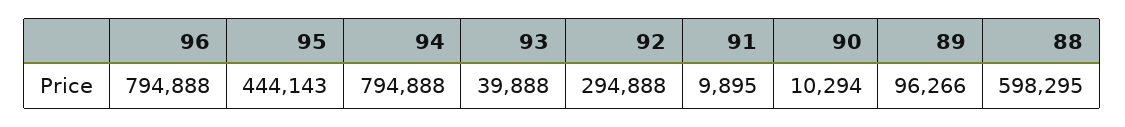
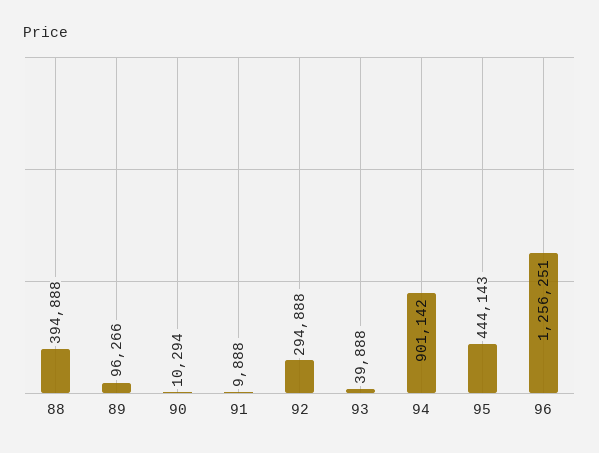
  {
-   "96": 794888,
+   "96": 1256251,
    "95": 444143,
-   "94": 794888,
+   "94": 901142,
    "93": 39888,
    "92": 294888,
-   "91": 9895,
+   "91": 9888,
    "90": 10294,
    "89": 96266,
-   "88": 598295
+   "88": 394888
  }

